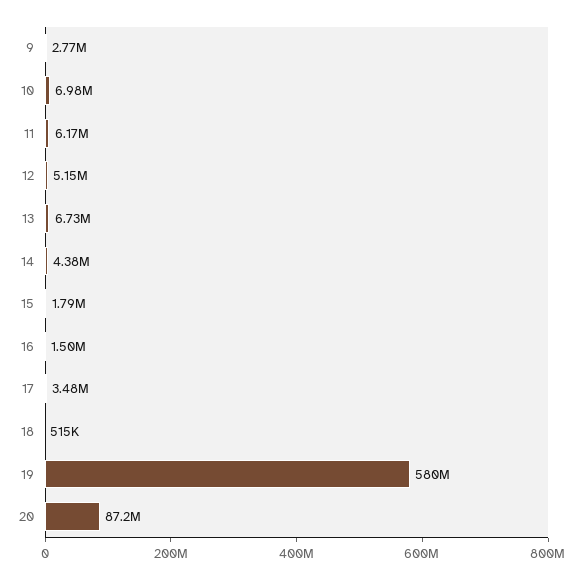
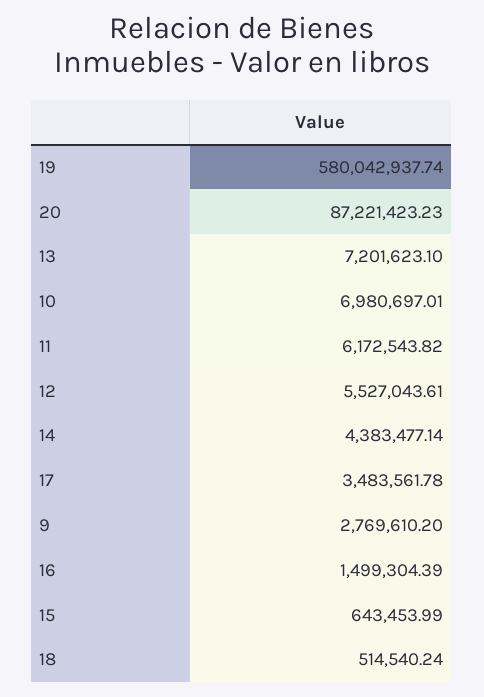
  {
    "9": 2769610.2,
    "10": 6980697.01,
    "11": 6172543.82,
-   "12": 5150000,
+   "12": 5527043.61,
-   "13": 6730000,
+   "13": 7201623.1,
    "14": 4383477.14,
-   "15": 1790000,
+   "15": 643453.99,
    "16": 1499304.39,
    "17": 3483561.78,
    "18": 514540.24,
    "19": 580042937.74,
    "20": 87221423.23
  }

